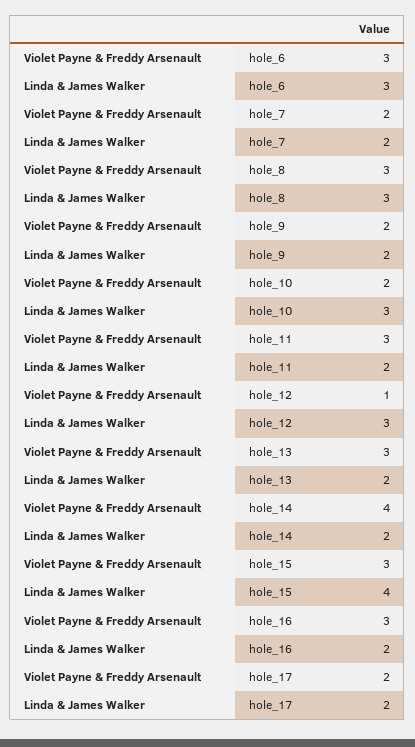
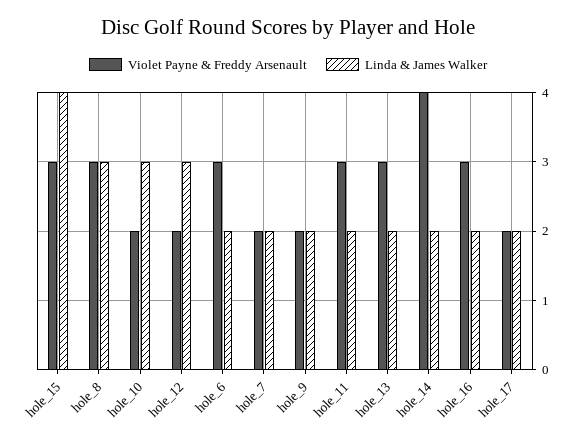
  {
    "Violet Payne & Freddy Arsenault": {
      "hole_6": 3,
      "hole_7": 2,
      "hole_8": 3,
      "hole_9": 2,
      "hole_10": 2,
      "hole_11": 3,
-     "hole_12": 1,
+     "hole_12": 2,
      "hole_13": 3,
      "hole_14": 4,
      "hole_15": 3,
      "hole_16": 3,
      "hole_17": 2
    },
    "Linda & James Walker": {
-     "hole_6": 3,
+     "hole_6": 2,
      "hole_7": 2,
      "hole_8": 3,
      "hole_9": 2,
      "hole_10": 3,
      "hole_11": 2,
      "hole_12": 3,
      "hole_13": 2,
      "hole_14": 2,
      "hole_15": 4,
      "hole_16": 2,
      "hole_17": 2
    }
  }

